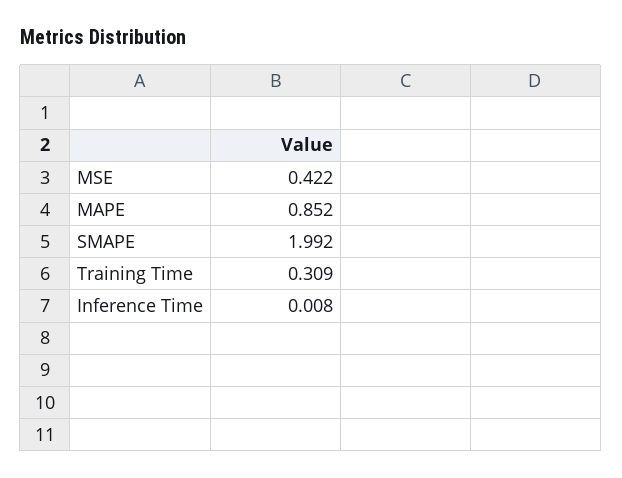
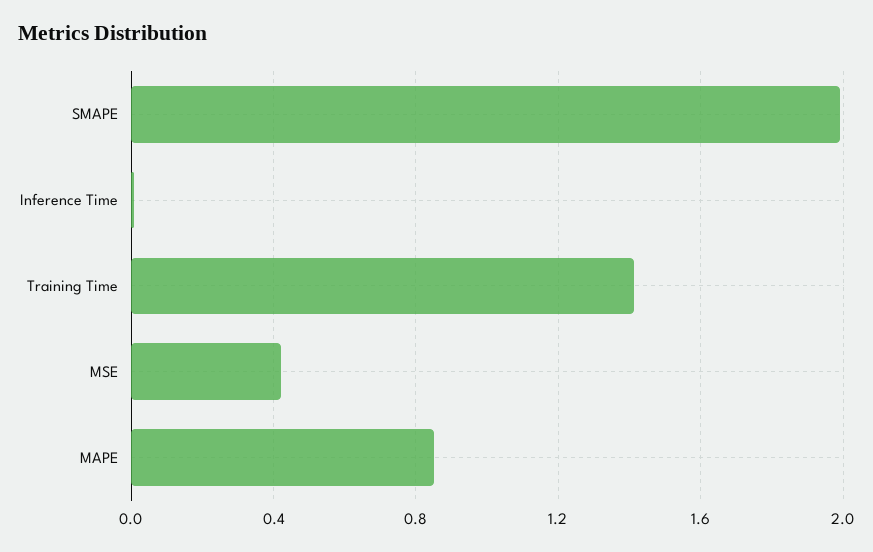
  {
    "MSE": 0.422,
    "MAPE": 0.852,
    "SMAPE": 1.992,
-   "Training Time": 0.309,
+   "Training Time": 1.4,
    "Inference Time": 0.008
  }

